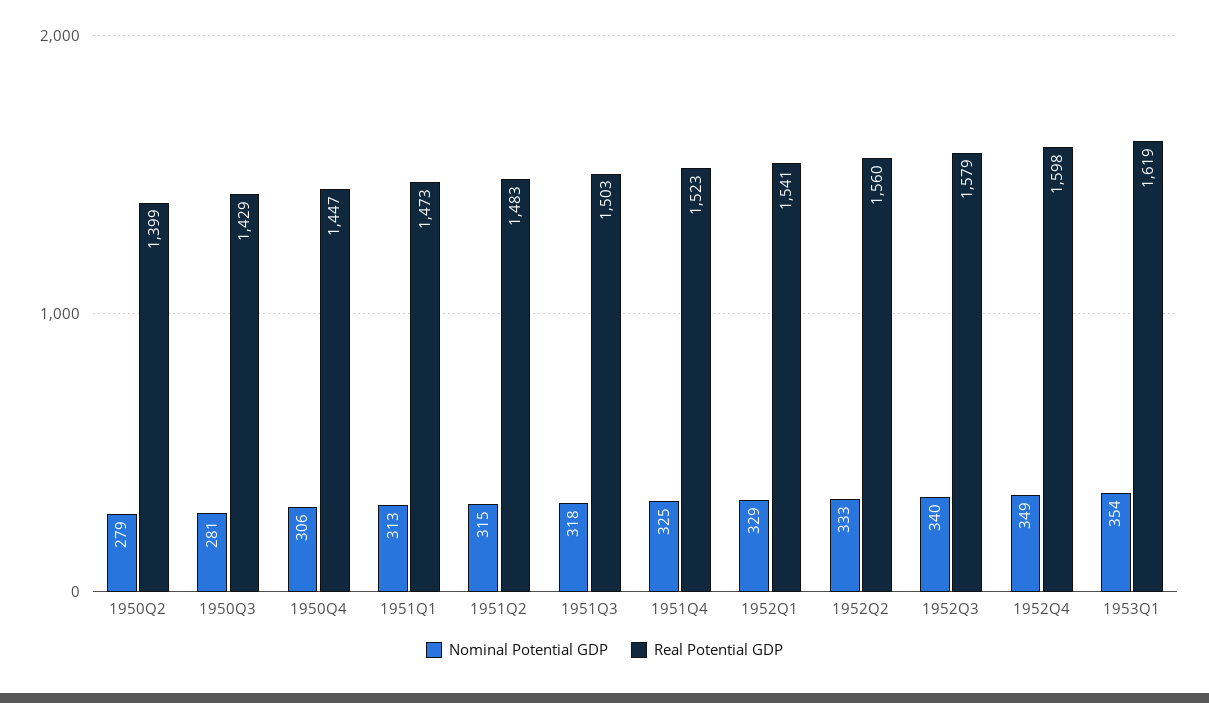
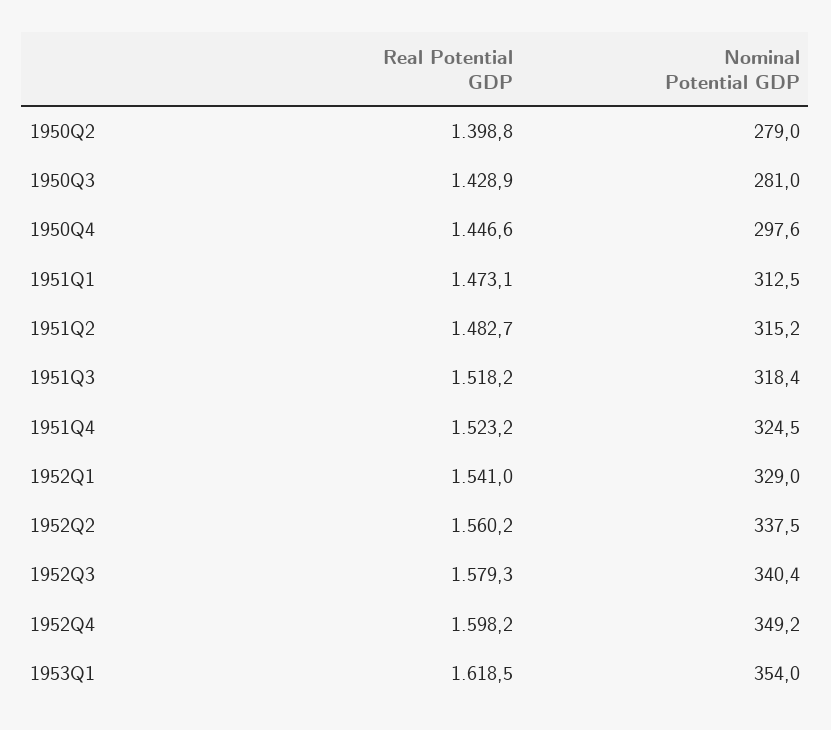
  {
    "Nominal Potential GDP": {
      "1950Q2": 279,
      "1950Q3": 281,
-     "1950Q4": 306,
+     "1950Q4": 297.6,
      "1951Q1": 312.5,
      "1951Q2": 315.2,
      "1951Q3": 318.4,
      "1951Q4": 324.5,
      "1952Q1": 329,
-     "1952Q2": 333,
+     "1952Q2": 337.5,
      "1952Q3": 340.4,
      "1952Q4": 349.2,
      "1953Q1": 354
    },
    "Real Potential GDP": {
      "1950Q2": 1398.8,
      "1950Q3": 1428.9,
      "1950Q4": 1446.6,
      "1951Q1": 1473.1,
      "1951Q2": 1482.7,
-     "1951Q3": 1503,
+     "1951Q3": 1518.2,
      "1951Q4": 1523.2,
      "1952Q1": 1541,
      "1952Q2": 1560.2,
      "1952Q3": 1579.3,
      "1952Q4": 1598.2,
      "1953Q1": 1618.5
    }
  }

